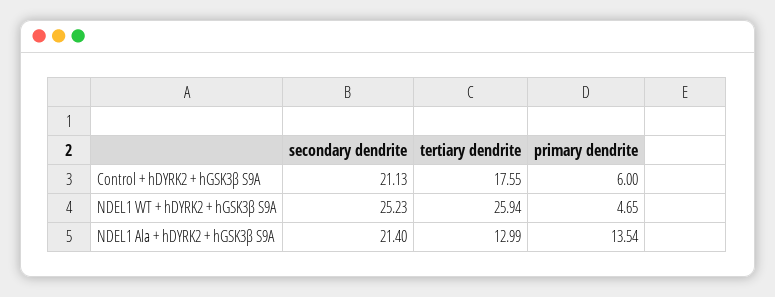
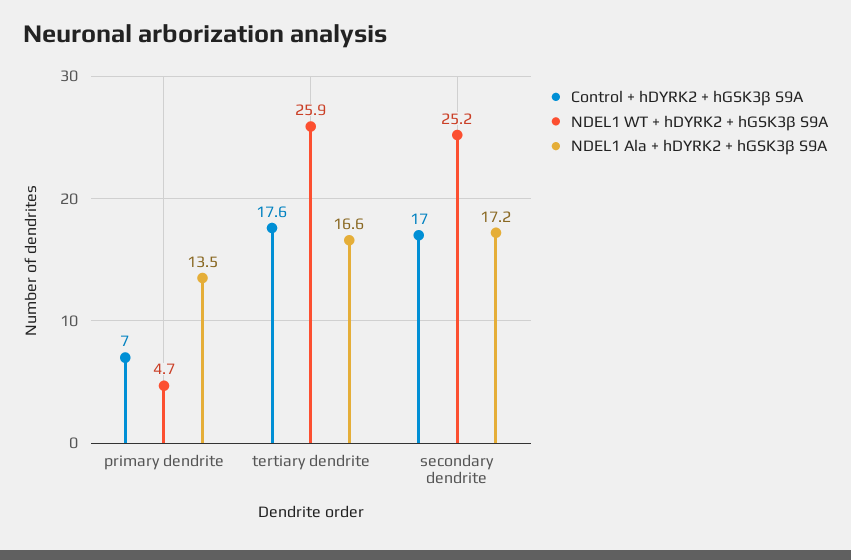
  {
    "Control + hDYRK2 + hGSK3β S9A": {
-     "secondary dendrite": 21.13,
+     "secondary dendrite": 17,
      "tertiary dendrite": 17.55,
-     "primary dendrite": 6
+     "primary dendrite": 7
    },
    "NDEL1 WT + hDYRK2 + hGSK3β S9A": {
      "secondary dendrite": 25.23,
      "tertiary dendrite": 25.94,
      "primary dendrite": 4.65
    },
    "NDEL1 Ala + hDYRK2 + hGSK3β S9A": {
-     "secondary dendrite": 21.4,
+     "secondary dendrite": 17.2,
-     "tertiary dendrite": 12.99,
+     "tertiary dendrite": 16.6,
      "primary dendrite": 13.54
    }
  }

